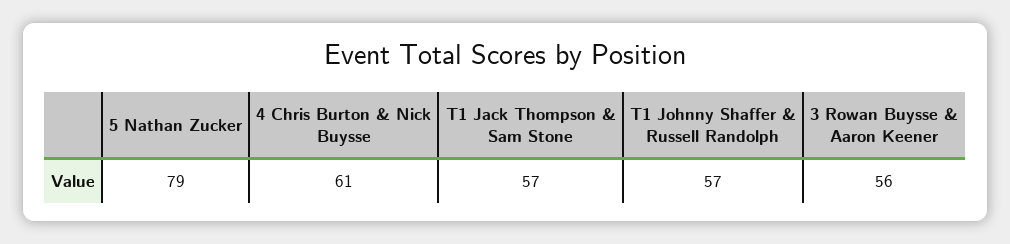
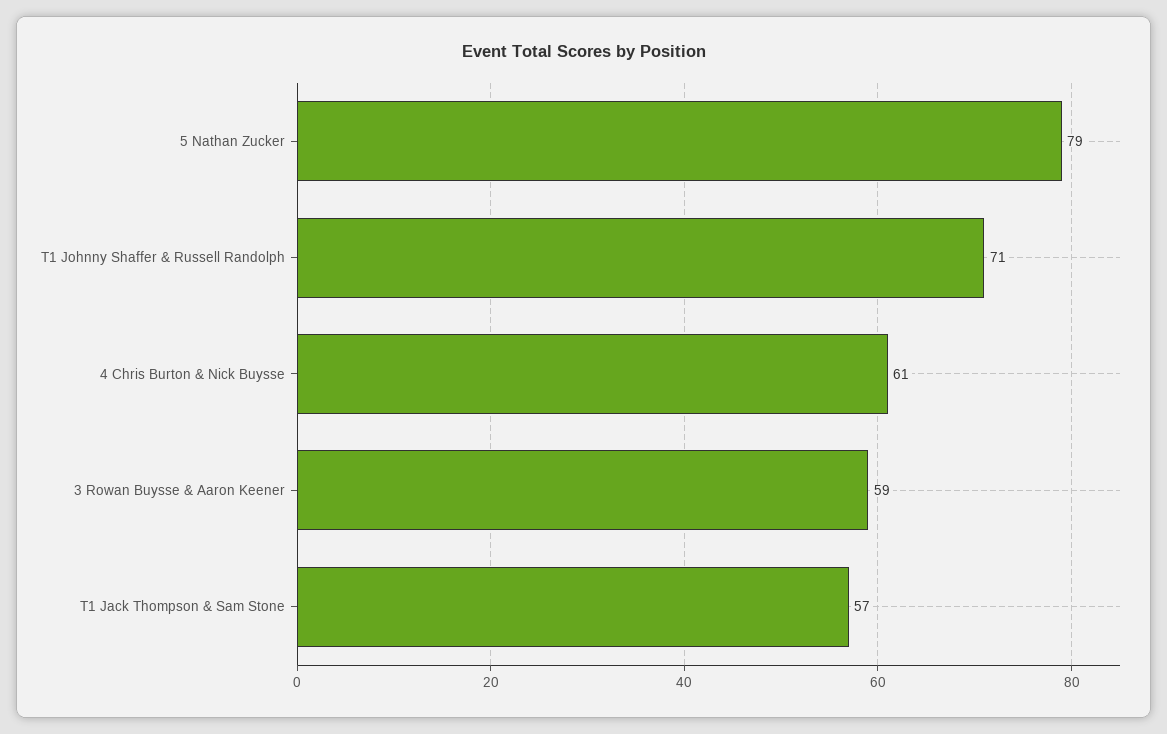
  {
    "5 Nathan Zucker": 79,
    "4 Chris Burton & Nick Buysse": 61,
    "T1 Jack Thompson & Sam Stone": 57,
-   "T1 Johnny Shaffer & Russell Randolph": 57,
+   "T1 Johnny Shaffer & Russell Randolph": 71,
-   "3 Rowan Buysse & Aaron Keener": 56
+   "3 Rowan Buysse & Aaron Keener": 59
  }

